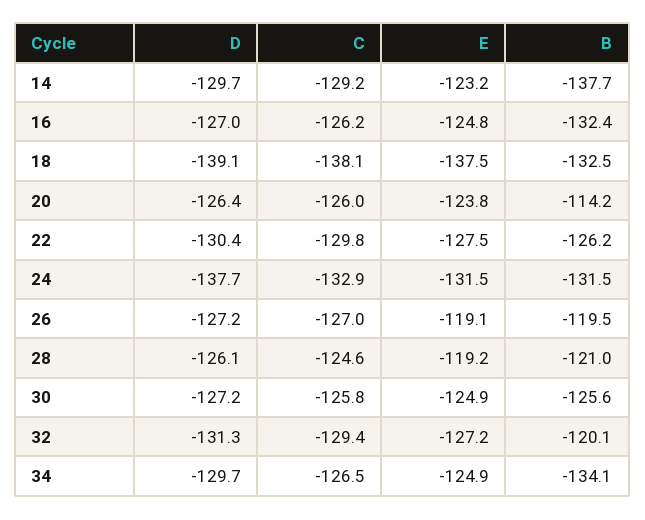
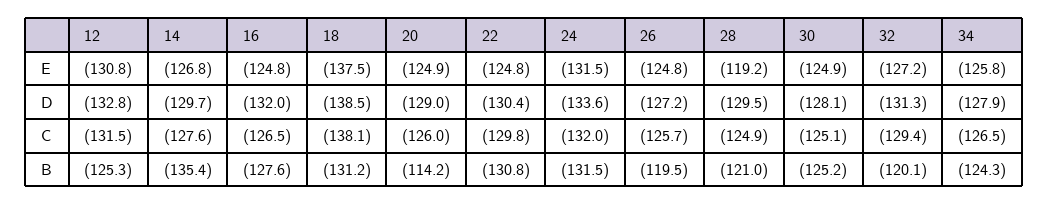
  {
    "D": {
      "14": -129.7,
-     "16": -127,
+     "16": -132,
-     "18": -139.1,
+     "18": -138.5,
-     "20": -126.4,
+     "20": -129,
      "22": -130.4,
-     "24": -137.7,
+     "24": -133.6,
      "26": -127.2,
-     "28": -126.1,
+     "28": -129.5,
-     "30": -127.2,
+     "30": -128.1,
      "32": -131.3,
-     "34": -129.7
+     "34": -127.9,
+     "12": -132.8
    },
    "C": {
-     "14": -129.2,
+     "14": -127.6,
-     "16": -126.2,
+     "16": -126.5,
      "18": -138.1,
      "20": -126,
      "22": -129.8,
-     "24": -132.9,
+     "24": -132,
-     "26": -127,
+     "26": -125.7,
-     "28": -124.6,
+     "28": -124.9,
-     "30": -125.8,
+     "30": -125.1,
      "32": -129.4,
-     "34": -126.5
+     "34": -126.5,
+     "12": -131.5
    },
    "E": {
-     "14": -123.2,
+     "14": -126.8,
      "16": -124.8,
      "18": -137.5,
-     "20": -123.8,
+     "20": -124.9,
-     "22": -127.5,
+     "22": -124.8,
      "24": -131.5,
-     "26": -119.1,
+     "26": -124.8,
      "28": -119.2,
      "30": -124.9,
      "32": -127.2,
-     "34": -124.9
+     "34": -125.8,
+     "12": -130.8
    },
    "B": {
-     "14": -137.7,
+     "14": -135.4,
-     "16": -132.4,
+     "16": -127.6,
-     "18": -132.5,
+     "18": -131.2,
      "20": -114.2,
-     "22": -126.2,
+     "22": -130.8,
      "24": -131.5,
      "26": -119.5,
      "28": -121,
-     "30": -125.6,
+     "30": -125.2,
      "32": -120.1,
-     "34": -134.1
+     "34": -124.3,
+     "12": -125.3
    }
  }

